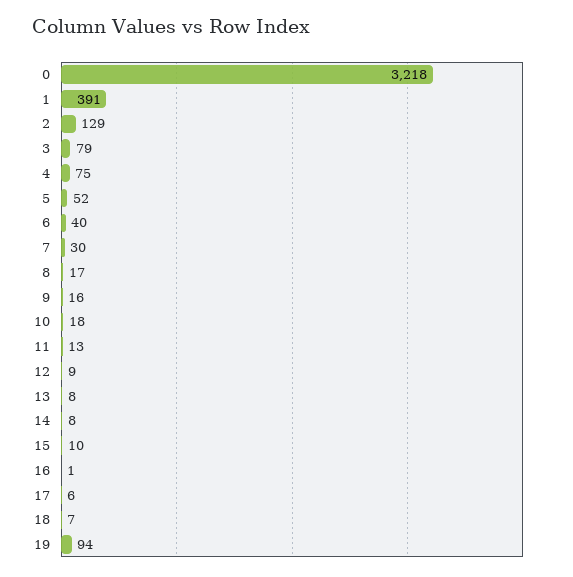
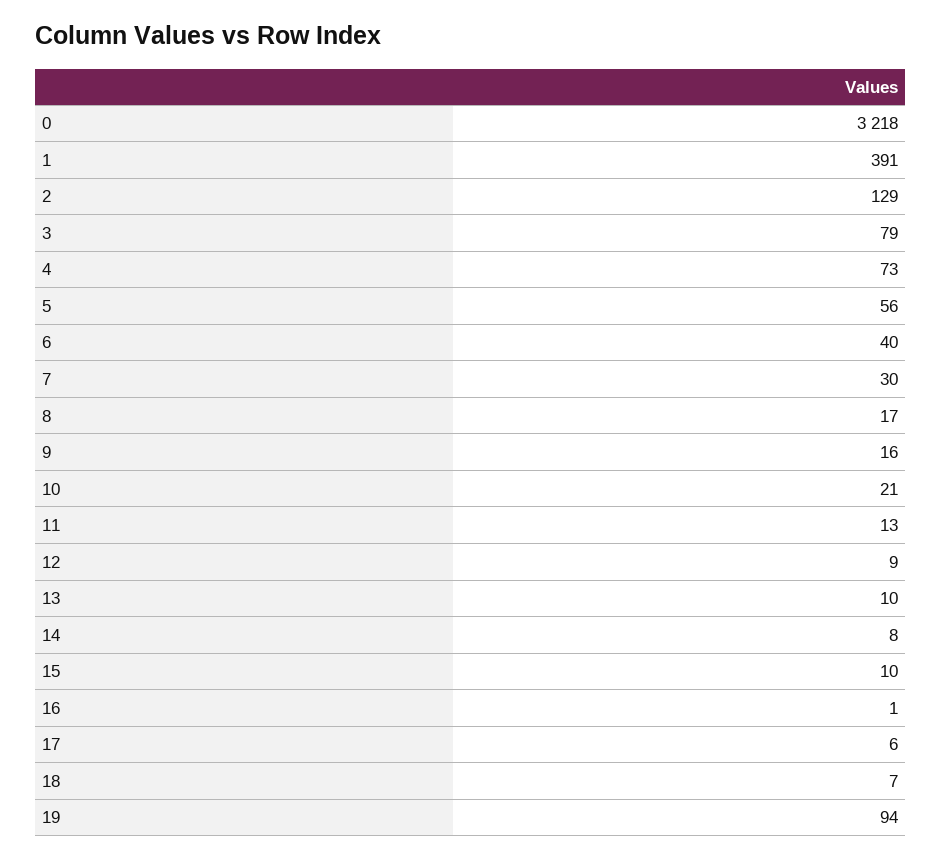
  {
    "0": 3218,
    "1": 391,
    "2": 129,
    "3": 79,
-   "4": 75,
+   "4": 73,
-   "5": 52,
+   "5": 56,
    "6": 40,
    "7": 30,
    "8": 17,
    "9": 16,
-   "10": 18,
+   "10": 21,
    "11": 13,
    "12": 9,
-   "13": 8,
+   "13": 10,
    "14": 8,
    "15": 10,
    "16": 1,
    "17": 6,
    "18": 7,
    "19": 94
  }

